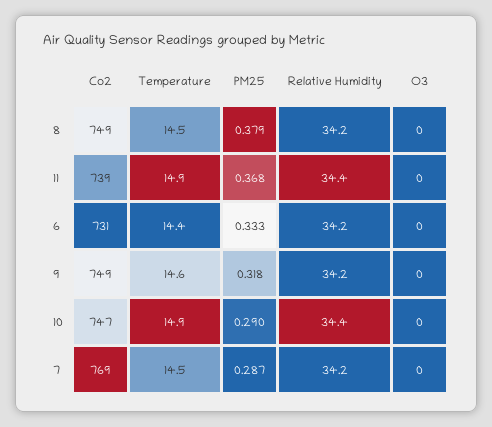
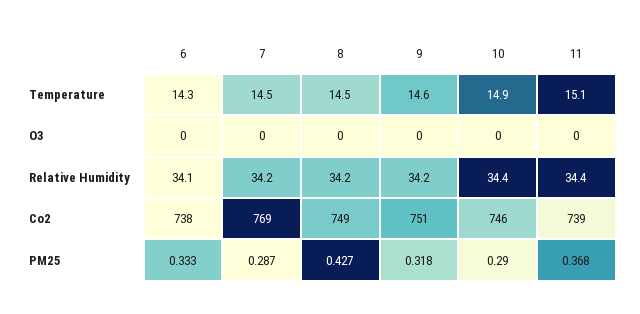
  {
    "Co2": {
      "8": 749,
      "11": 739,
-     "6": 731,
+     "6": 738,
-     "9": 749,
+     "9": 751,
-     "10": 747,
+     "10": 746,
      "7": 769
    },
    "Temperature": {
      "8": 14.5,
-     "11": 14.9,
+     "11": 15.1,
-     "6": 14.4,
+     "6": 14.3,
      "9": 14.6,
      "10": 14.9,
      "7": 14.5
    },
    "PM25": {
-     "8": 0.379,
+     "8": 0.427,
      "11": 0.368,
      "6": 0.333,
      "9": 0.318,
      "10": 0.29,
      "7": 0.287
    },
    "Relative Humidity": {
      "8": 34.2,
      "11": 34.4,
-     "6": 34.2,
+     "6": 34.1,
      "9": 34.2,
      "10": 34.4,
      "7": 34.2
    },
    "O3": {
      "8": 0,
      "11": 0,
      "6": 0,
      "9": 0,
      "10": 0,
      "7": 0
    }
  }

